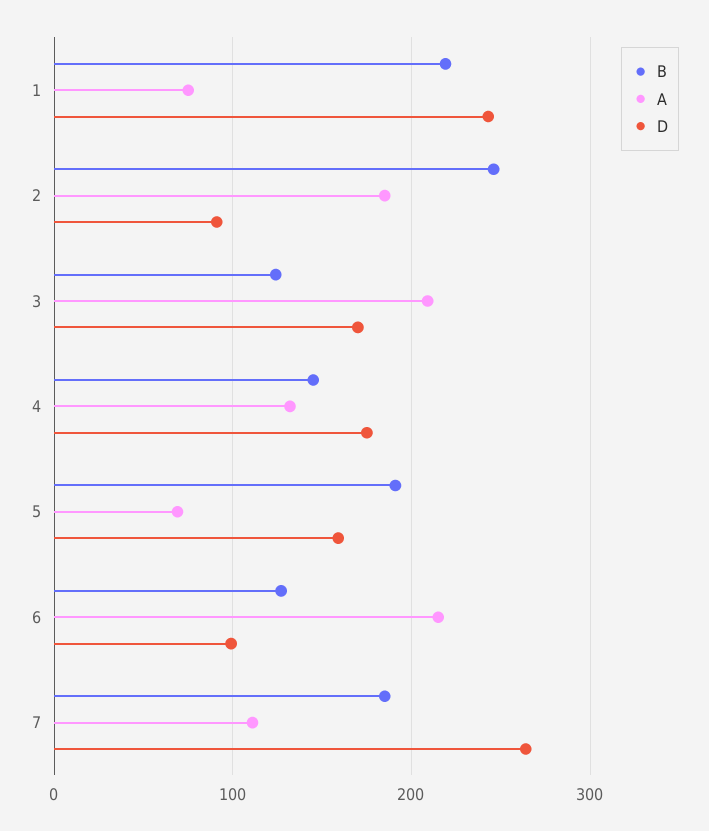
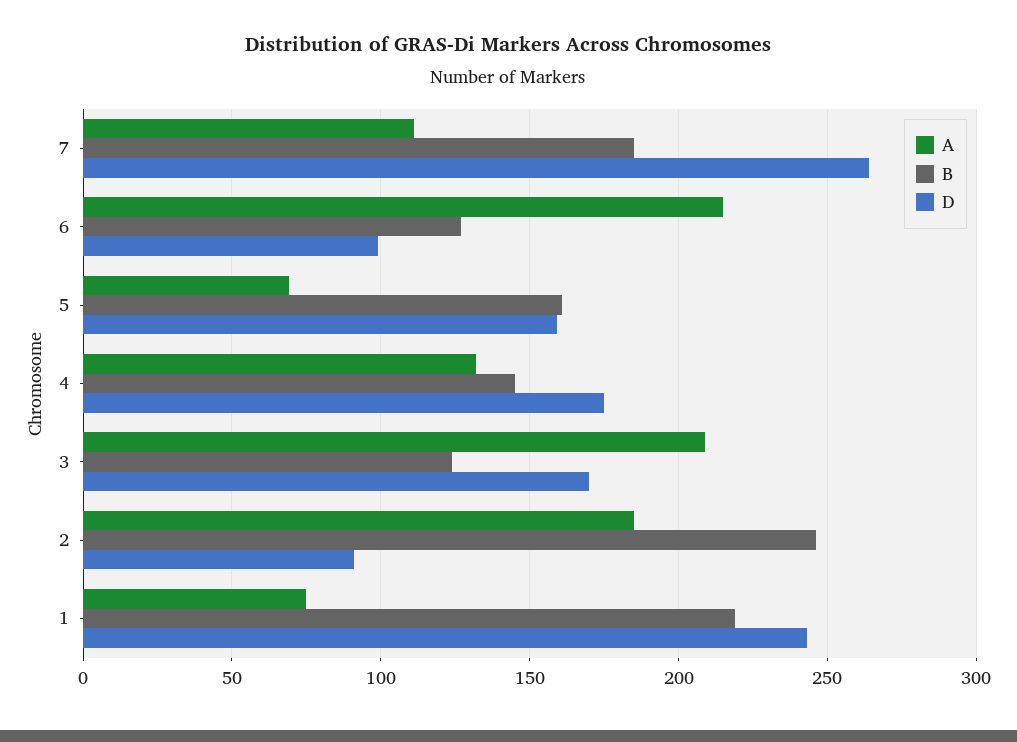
  {
    "B": {
      "1": 220,
      "2": 245,
      "3": 125,
      "4": 145,
-     "5": 190,
+     "5": 160,
      "6": 125,
      "7": 185
    },
    "A": {
      "1": 75,
      "2": 185,
      "3": 210,
      "4": 130,
      "5": 70,
      "6": 215,
      "7": 110
    },
    "D": {
      "1": 245,
      "2": 90,
      "3": 170,
      "4": 175,
      "5": 160,
      "6": 100,
      "7": 265
    }
  }

